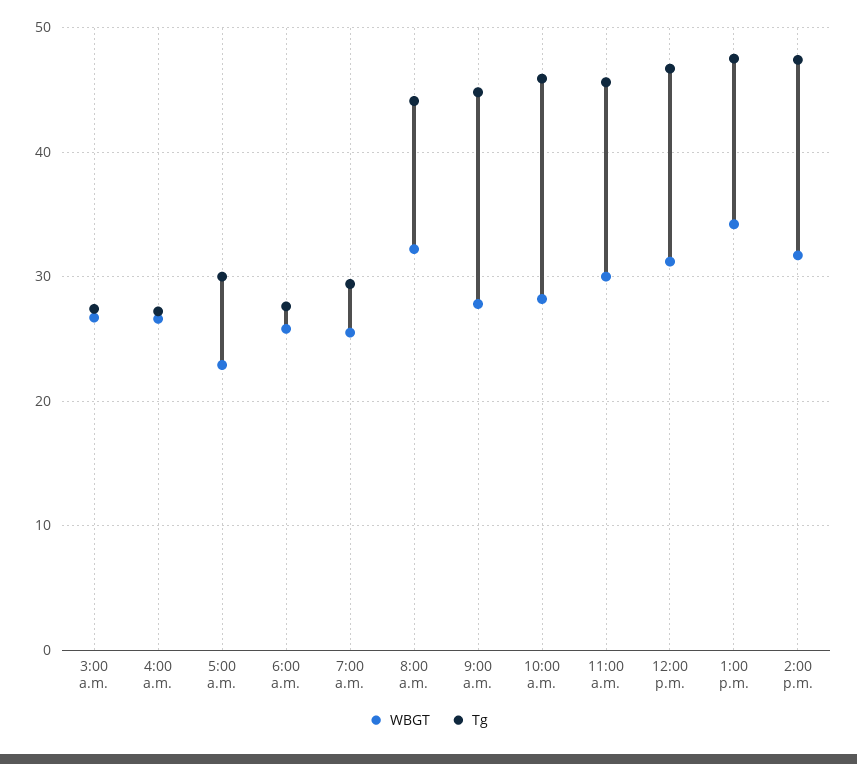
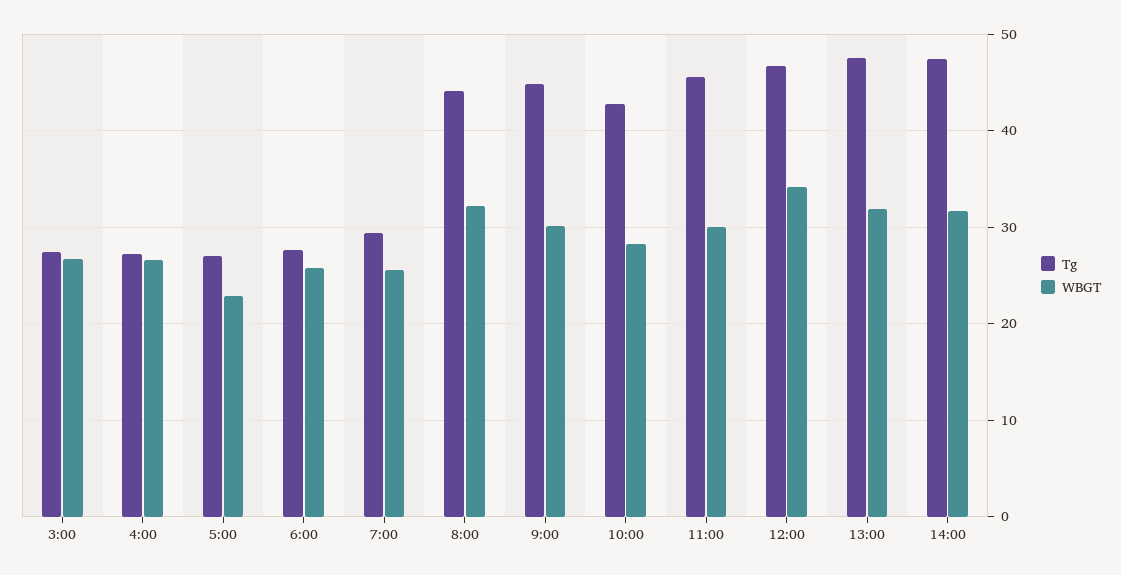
  {
    "WBGT": {
      "3:00 a.m.": 27,
      "4:00 a.m.": 27,
      "5:00 a.m.": 23,
      "6:00 a.m.": 26,
      "7:00 a.m.": 26,
      "8:00 a.m.": 32,
-     "9:00 a.m.": 28,
+     "9:00 a.m.": 30,
      "10:00 a.m.": 28,
      "11:00 a.m.": 30,
-     "12:00 p.m.": 31,
+     "12:00 p.m.": 34,
-     "1:00 p.m.": 34,
+     "1:00 p.m.": 32,
      "2:00 p.m.": 32
    },
    "Tg": {
      "3:00 a.m.": 27,
      "4:00 a.m.": 27,
-     "5:00 a.m.": 30,
+     "5:00 a.m.": 27,
      "6:00 a.m.": 28,
      "7:00 a.m.": 29,
      "8:00 a.m.": 44,
      "9:00 a.m.": 45,
-     "10:00 a.m.": 46,
+     "10:00 a.m.": 43,
      "11:00 a.m.": 46,
      "12:00 p.m.": 47,
      "1:00 p.m.": 48,
      "2:00 p.m.": 47
    }
  }

